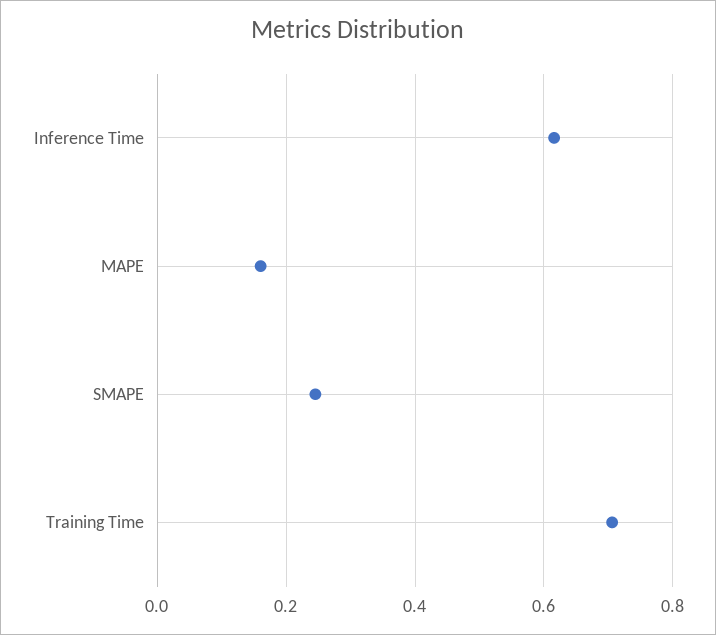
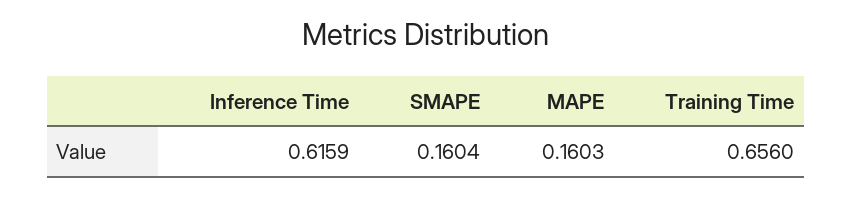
  {
    "Inference Time": 0.6159,
    "MAPE": 0.1603,
-   "SMAPE": 0.24,
+   "SMAPE": 0.1604,
-   "Training Time": 0.7
+   "Training Time": 0.656
  }

